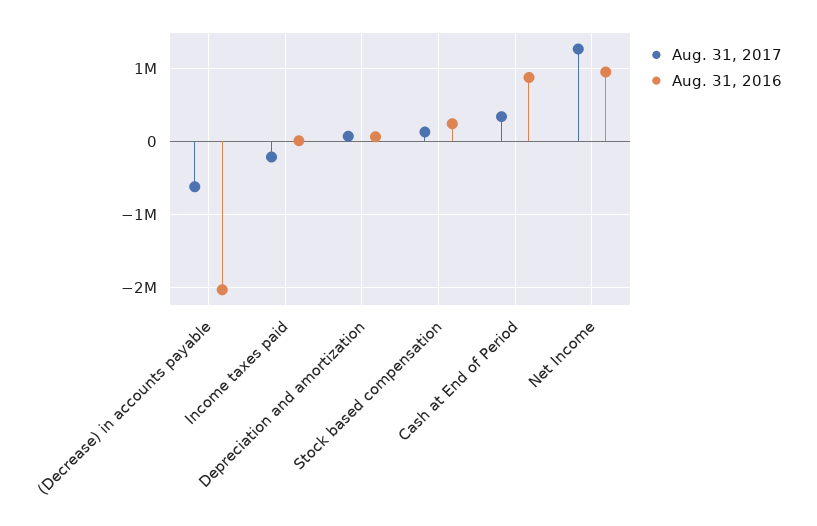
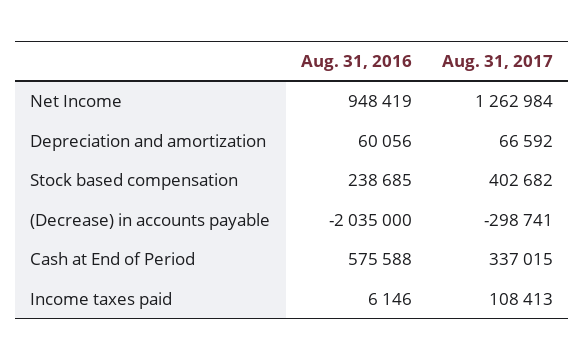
  {
    "Aug. 31, 2017": {
-     "(Decrease) in accounts payable": -600000,
+     "(Decrease) in accounts payable": -298741,
-     "Income taxes paid": -200000,
+     "Income taxes paid": 108413,
      "Depreciation and amortization": 66592,
-     "Stock based compensation": 100000,
+     "Stock based compensation": 402682,
      "Cash at End of Period": 337015,
      "Net Income": 1262984
    },
    "Aug. 31, 2016": {
      "(Decrease) in accounts payable": -2035000,
      "Income taxes paid": 6146,
      "Depreciation and amortization": 60056,
      "Stock based compensation": 238685,
-     "Cash at End of Period": 900000,
+     "Cash at End of Period": 575588,
      "Net Income": 948419
    }
  }

